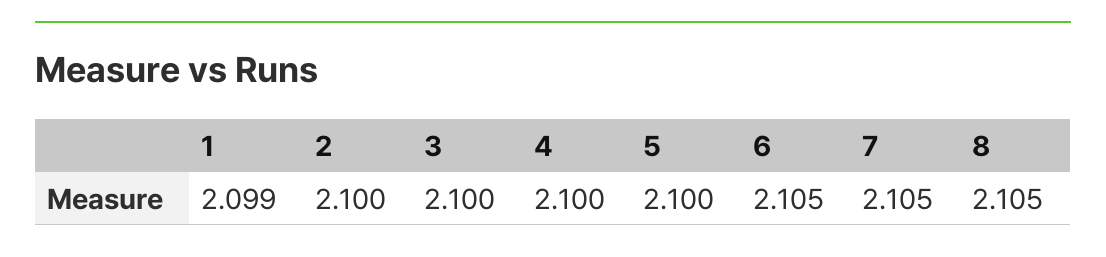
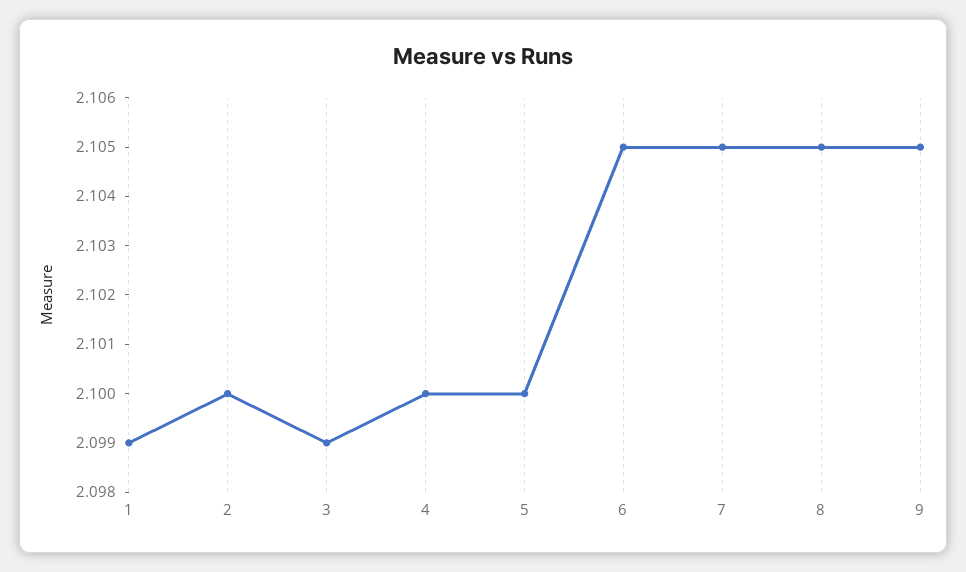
  {
    "1": 2.099,
    "2": 2.1,
-   "3": 2.1,
+   "3": 2.099,
    "4": 2.1,
    "5": 2.1,
    "6": 2.105,
    "7": 2.105,
-   "8": 2.105
+   "8": 2.105,
+   "9": 2.105
  }

